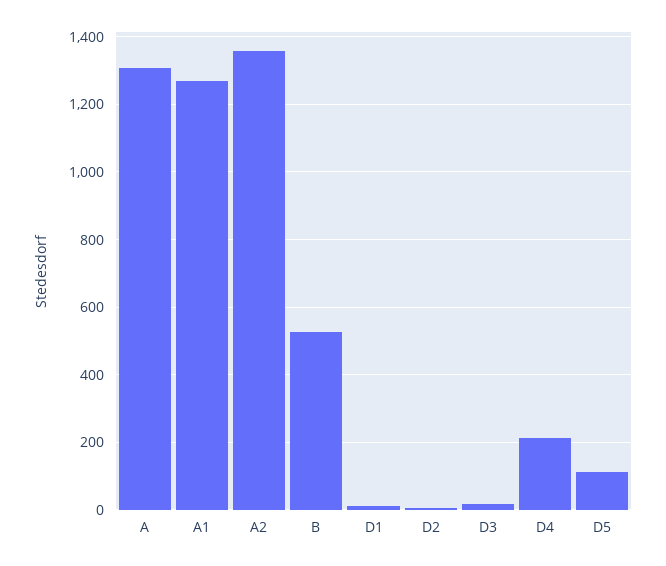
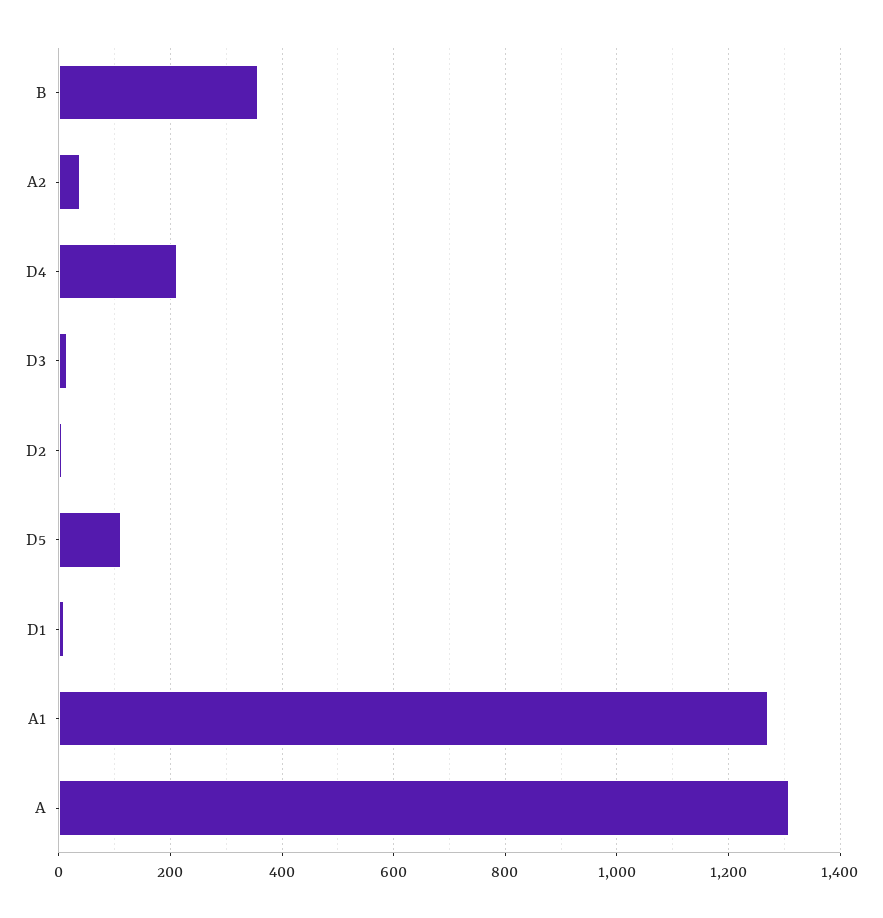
  {
    "A": 1300,
    "A1": 1280,
-   "A2": 1360,
+   "A2": 40,
-   "B": 520,
+   "B": 360,
    "D1": 20,
    "D2": 0,
    "D3": 20,
    "D4": 220,
    "D5": 120
  }

